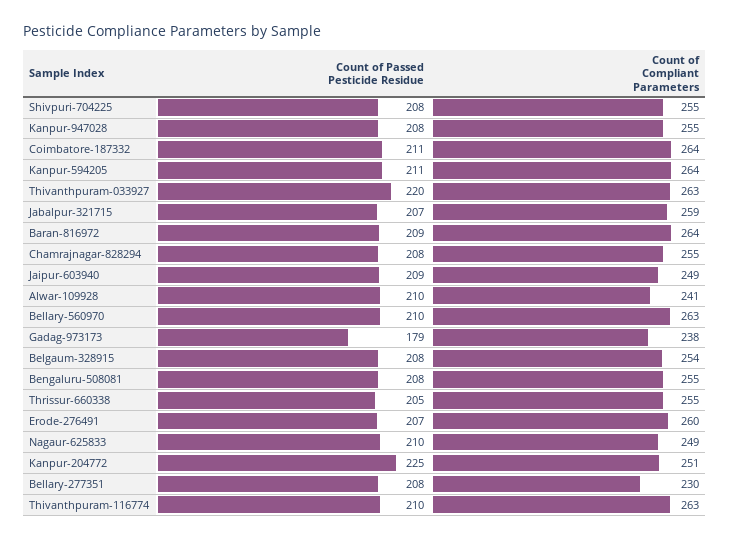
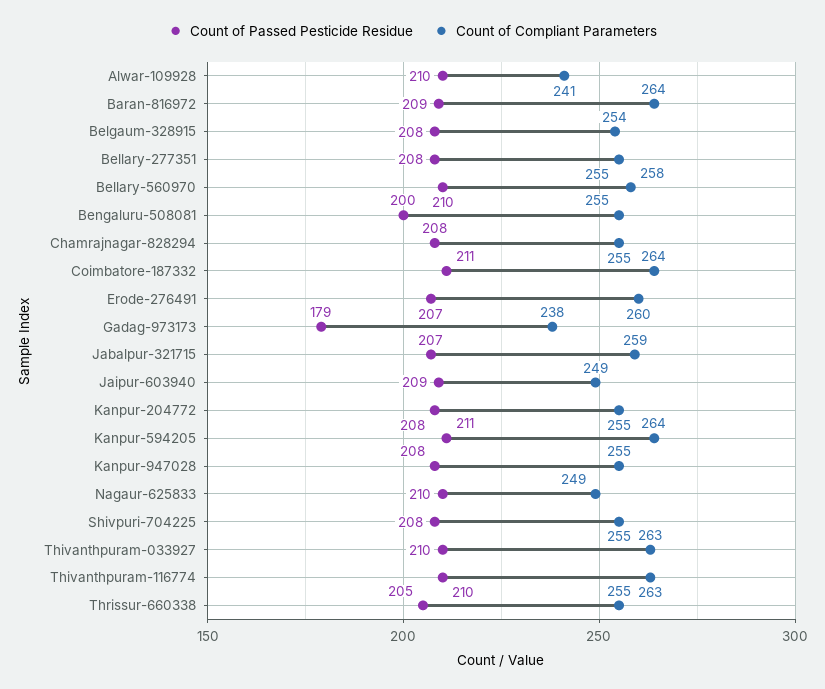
  {
    "Count of Passed Pesticide Residue": {
      "Shivpuri-704225": 208,
      "Kanpur-947028": 208,
      "Coimbatore-187332": 211,
      "Kanpur-594205": 211,
-     "Thivanthpuram-033927": 220,
+     "Thivanthpuram-033927": 210,
      "Jabalpur-321715": 207,
      "Baran-816972": 209,
      "Chamrajnagar-828294": 208,
      "Jaipur-603940": 209,
      "Alwar-109928": 210,
      "Bellary-560970": 210,
      "Gadag-973173": 179,
      "Belgaum-328915": 208,
-     "Bengaluru-508081": 208,
+     "Bengaluru-508081": 200,
      "Thrissur-660338": 205,
      "Erode-276491": 207,
      "Nagaur-625833": 210,
-     "Kanpur-204772": 225,
+     "Kanpur-204772": 208,
      "Bellary-277351": 208,
      "Thivanthpuram-116774": 210
    },
    "Count of Compliant Parameters": {
      "Shivpuri-704225": 255,
      "Kanpur-947028": 255,
      "Coimbatore-187332": 264,
      "Kanpur-594205": 264,
      "Thivanthpuram-033927": 263,
      "Jabalpur-321715": 259,
      "Baran-816972": 264,
      "Chamrajnagar-828294": 255,
      "Jaipur-603940": 249,
      "Alwar-109928": 241,
-     "Bellary-560970": 263,
+     "Bellary-560970": 258,
      "Gadag-973173": 238,
      "Belgaum-328915": 254,
      "Bengaluru-508081": 255,
      "Thrissur-660338": 255,
      "Erode-276491": 260,
      "Nagaur-625833": 249,
-     "Kanpur-204772": 251,
+     "Kanpur-204772": 255,
-     "Bellary-277351": 230,
+     "Bellary-277351": 255,
      "Thivanthpuram-116774": 263
    }
  }

